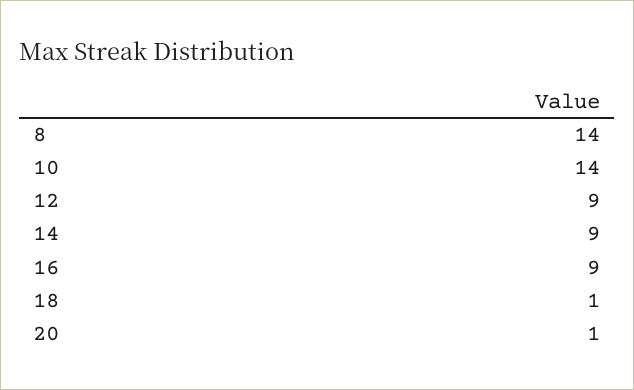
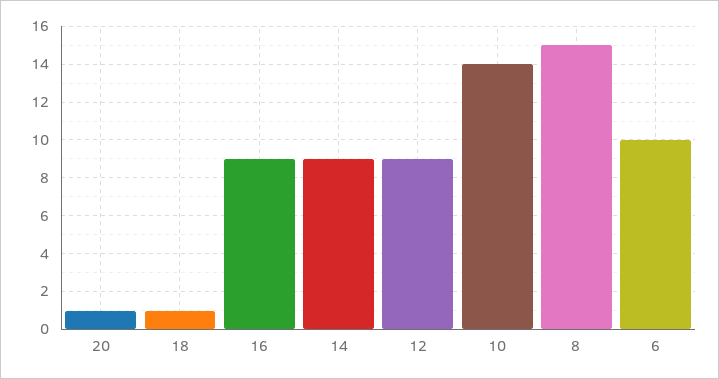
  {
-   "8": 14,
+   "8": 15,
    "10": 14,
    "12": 9,
    "14": 9,
    "16": 9,
    "18": 1,
-   "20": 1
+   "20": 1,
+   "6": 10
  }

